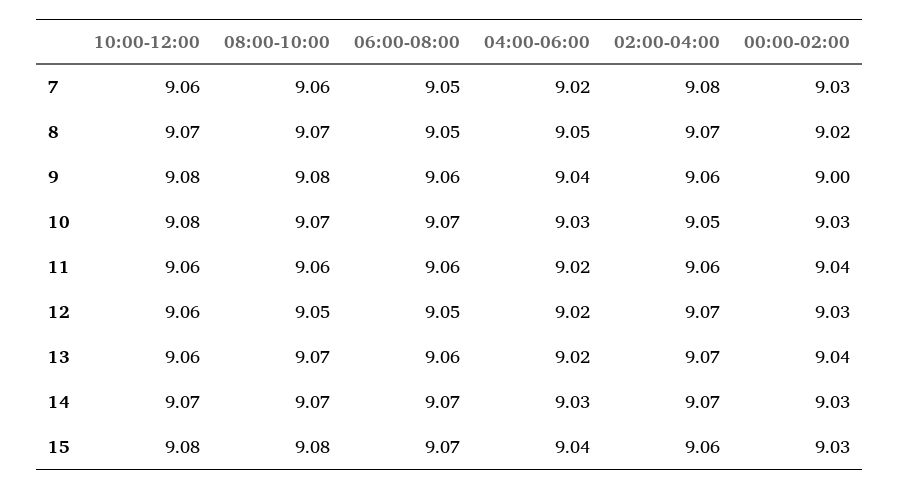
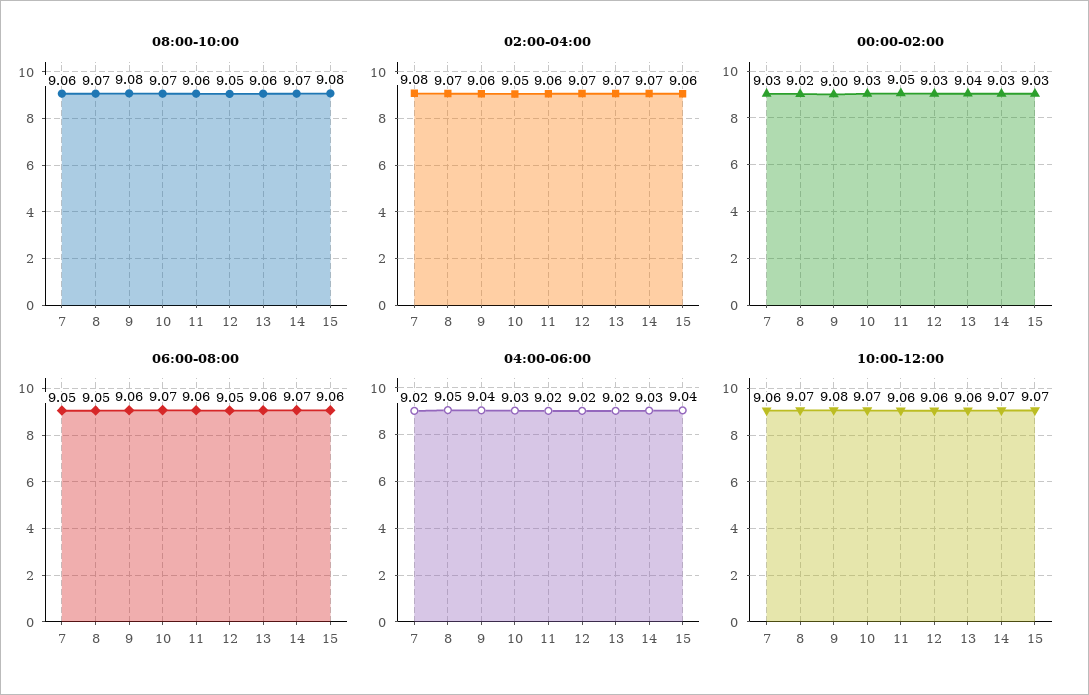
  {
    "10:00-12:00": {
      "7": 9.06,
      "8": 9.07,
      "9": 9.08,
-     "10": 9.08,
+     "10": 9.07,
      "11": 9.06,
      "12": 9.06,
      "13": 9.06,
      "14": 9.07,
-     "15": 9.08
+     "15": 9.07
    },
    "08:00-10:00": {
      "7": 9.06,
      "8": 9.07,
      "9": 9.08,
      "10": 9.07,
      "11": 9.06,
      "12": 9.05,
-     "13": 9.07,
+     "13": 9.06,
      "14": 9.07,
      "15": 9.08
    },
    "06:00-08:00": {
      "7": 9.05,
      "8": 9.05,
      "9": 9.06,
      "10": 9.07,
      "11": 9.06,
      "12": 9.05,
      "13": 9.06,
      "14": 9.07,
-     "15": 9.07
+     "15": 9.06
    },
    "04:00-06:00": {
      "7": 9.02,
      "8": 9.05,
      "9": 9.04,
      "10": 9.03,
      "11": 9.02,
      "12": 9.02,
      "13": 9.02,
      "14": 9.03,
      "15": 9.04
    },
    "02:00-04:00": {
      "7": 9.08,
      "8": 9.07,
      "9": 9.06,
      "10": 9.05,
      "11": 9.06,
      "12": 9.07,
      "13": 9.07,
      "14": 9.07,
      "15": 9.06
    },
    "00:00-02:00": {
      "7": 9.03,
      "8": 9.02,
      "9": 9,
      "10": 9.03,
-     "11": 9.04,
+     "11": 9.05,
      "12": 9.03,
      "13": 9.04,
      "14": 9.03,
      "15": 9.03
    }
  }

